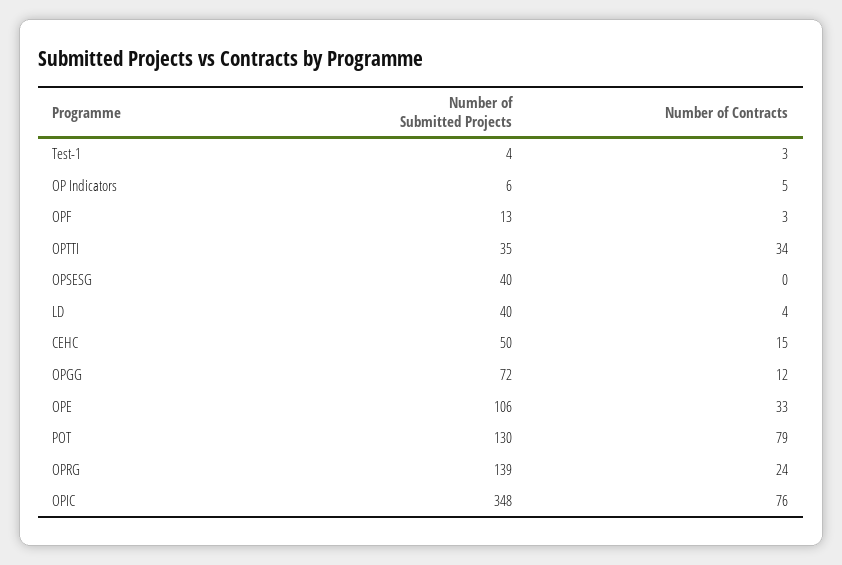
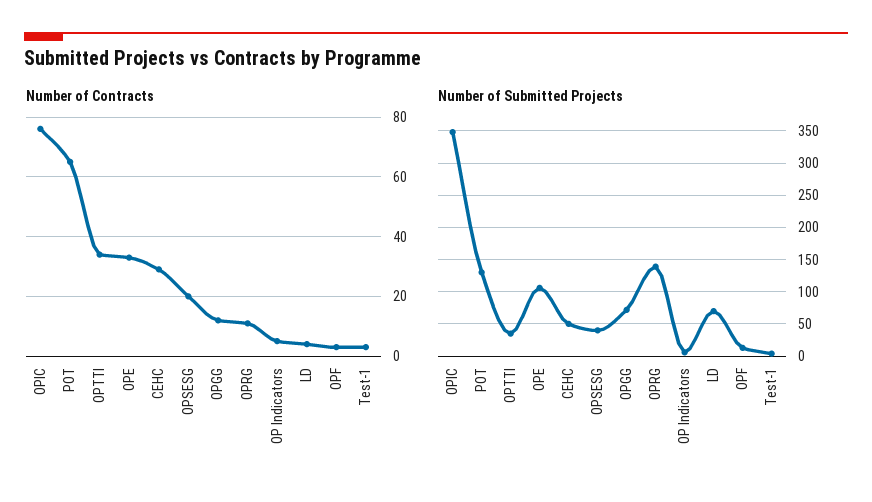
  {
    "Number of Submitted Projects": {
      "Test-1": 4,
      "OP Indicators": 6,
      "OPF": 13,
      "OPTTI": 35,
      "OPSESG": 40,
-     "LD": 40,
+     "LD": 70,
      "CEHC": 50,
      "OPGG": 72,
      "OPE": 106,
      "POT": 130,
      "OPRG": 139,
      "OPIC": 348
    },
    "Number of Contracts": {
      "Test-1": 3,
      "OP Indicators": 5,
      "OPF": 3,
      "OPTTI": 34,
-     "OPSESG": 0,
+     "OPSESG": 20,
      "LD": 4,
-     "CEHC": 15,
+     "CEHC": 30,
      "OPGG": 12,
      "OPE": 33,
-     "POT": 79,
+     "POT": 65,
-     "OPRG": 24,
+     "OPRG": 10,
      "OPIC": 76
    }
  }

